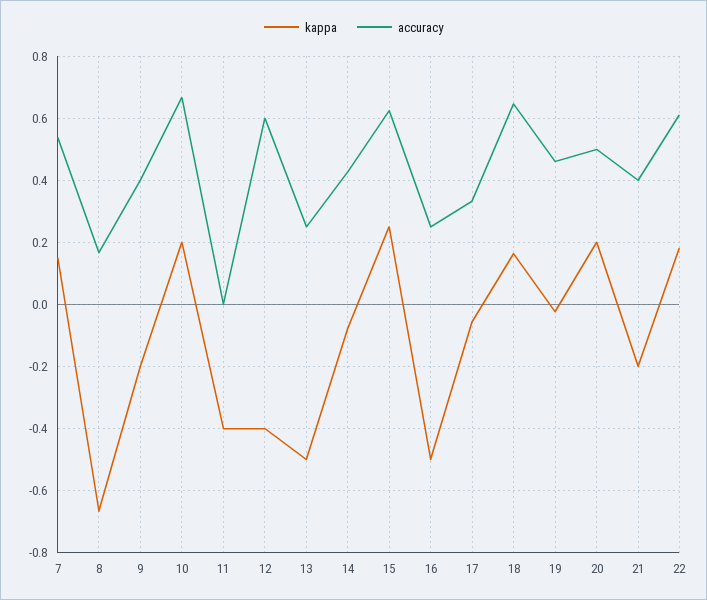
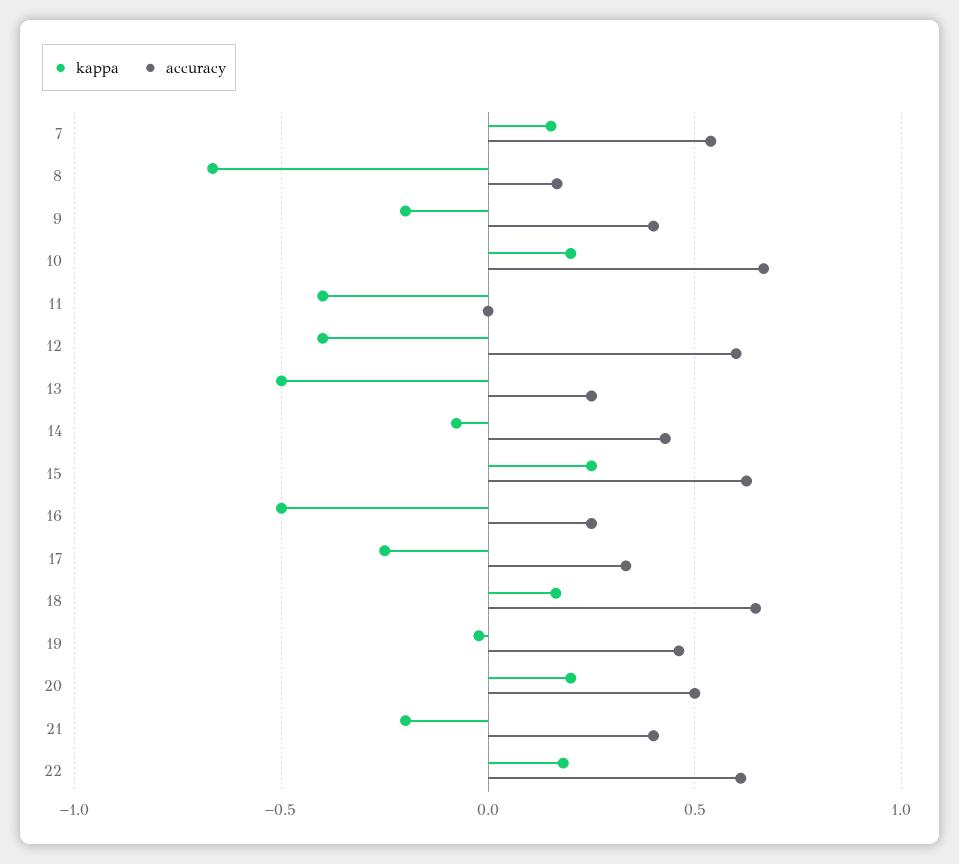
  {
    "kappa": {
      "7": 0.16,
      "8": -0.66,
      "9": -0.2,
      "10": 0.2,
      "11": -0.4,
      "12": -0.4,
      "13": -0.5,
      "14": -0.08,
      "15": 0.26,
      "16": -0.5,
-     "17": -0.06,
+     "17": -0.25,
      "18": 0.16,
      "19": -0.02,
      "20": 0.2,
      "21": -0.2,
      "22": 0.18
    },
    "accuracy": {
      "7": 0.54,
      "8": 0.16,
      "9": 0.4,
      "10": 0.66,
      "11": 0,
      "12": 0.6,
      "13": 0.26,
      "14": 0.42,
      "15": 0.62,
      "16": 0.26,
      "17": 0.34,
      "18": 0.64,
      "19": 0.46,
      "20": 0.5,
      "21": 0.4,
      "22": 0.62
    }
  }

